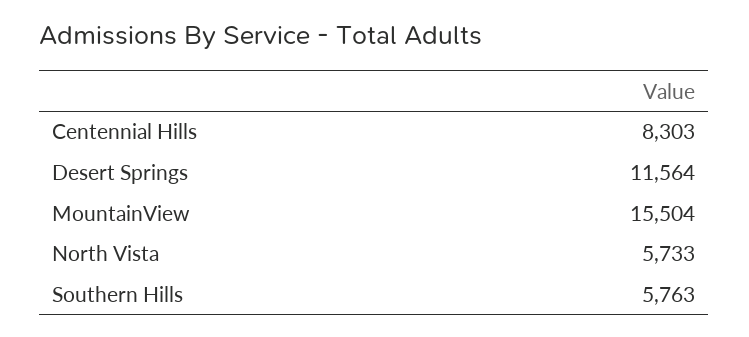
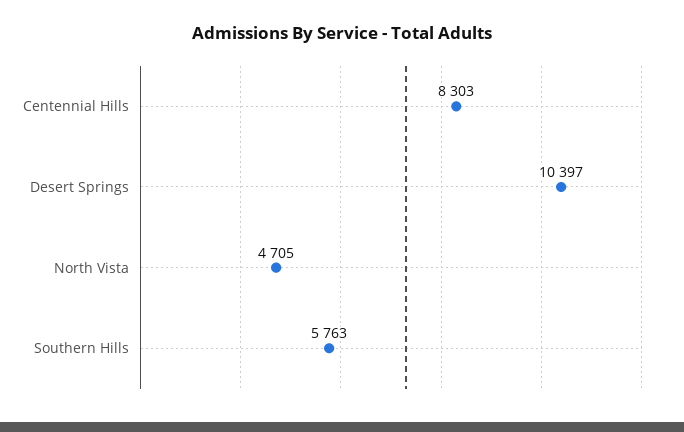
  {
    "Centennial Hills": 8303,
-   "Desert Springs": 11564,
+   "Desert Springs": 10397,
-   "MountainView": 15504,
-   "North Vista": 5733,
+   "North Vista": 4705,
    "Southern Hills": 5763
  }

